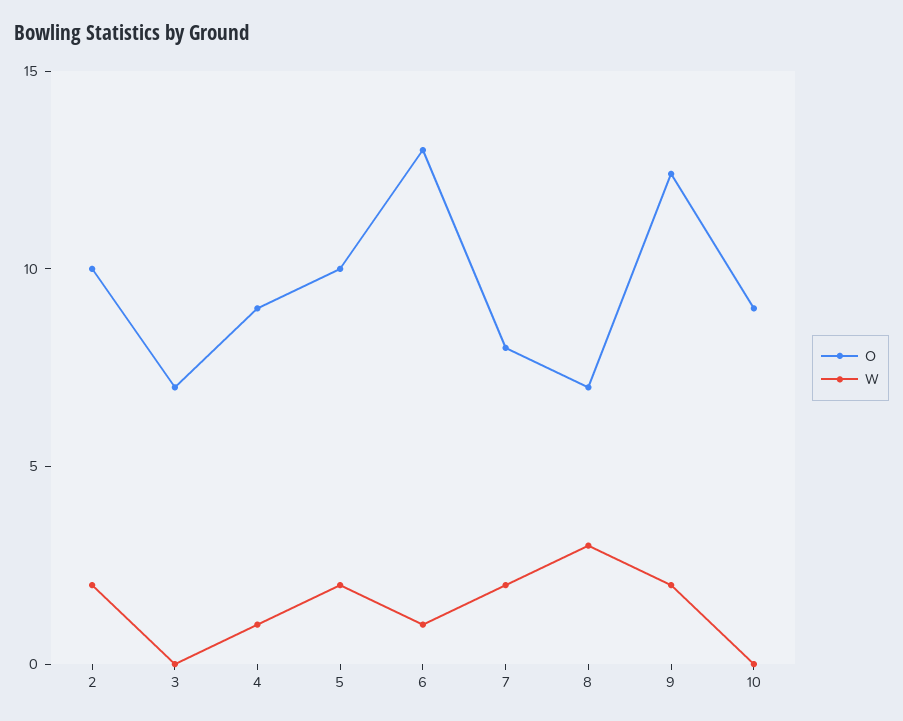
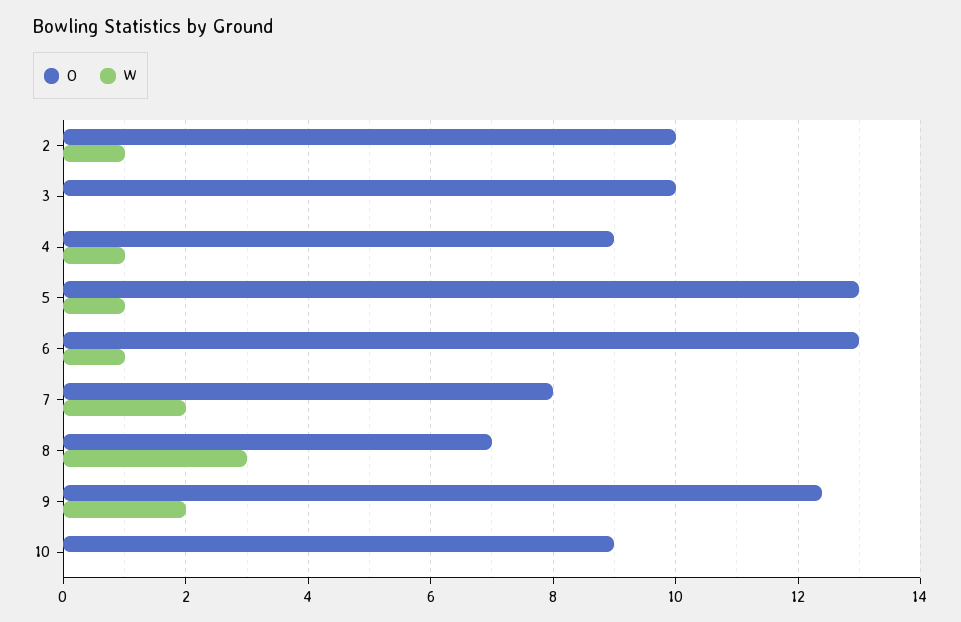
  {
    "O": {
      "2": 10,
-     "3": 7,
+     "3": 10,
      "4": 9,
-     "5": 10,
+     "5": 13,
      "6": 13,
      "7": 8,
      "8": 7,
      "9": 12.5,
      "10": 9
    },
    "W": {
-     "2": 2,
+     "2": 1,
      "3": 0,
      "4": 1,
-     "5": 2,
+     "5": 1,
      "6": 1,
      "7": 2,
      "8": 3,
      "9": 2,
      "10": 0
    }
  }

